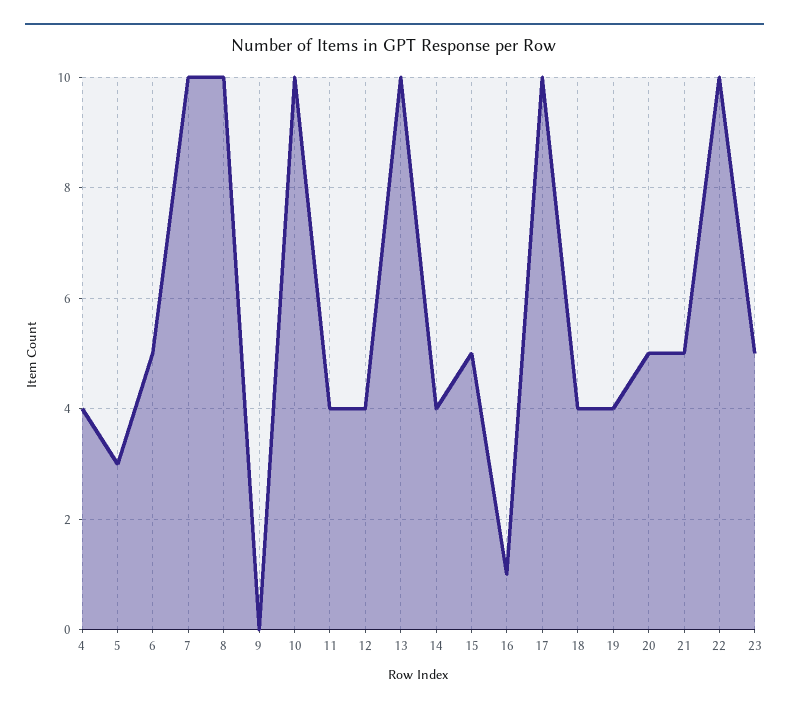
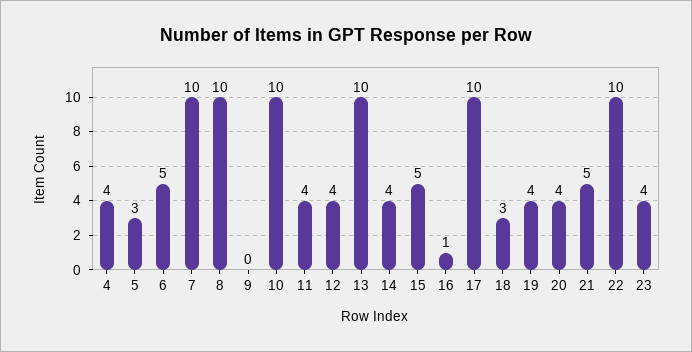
  {
    "4": 4,
    "5": 3,
    "6": 5,
    "7": 10,
    "8": 10,
    "9": 0,
    "10": 10,
    "11": 4,
    "12": 4,
    "13": 10,
    "14": 4,
    "15": 5,
    "16": 1,
    "17": 10,
-   "18": 4,
+   "18": 3,
    "19": 4,
-   "20": 5,
+   "20": 4,
    "21": 5,
    "22": 10,
-   "23": 5
+   "23": 4
  }

